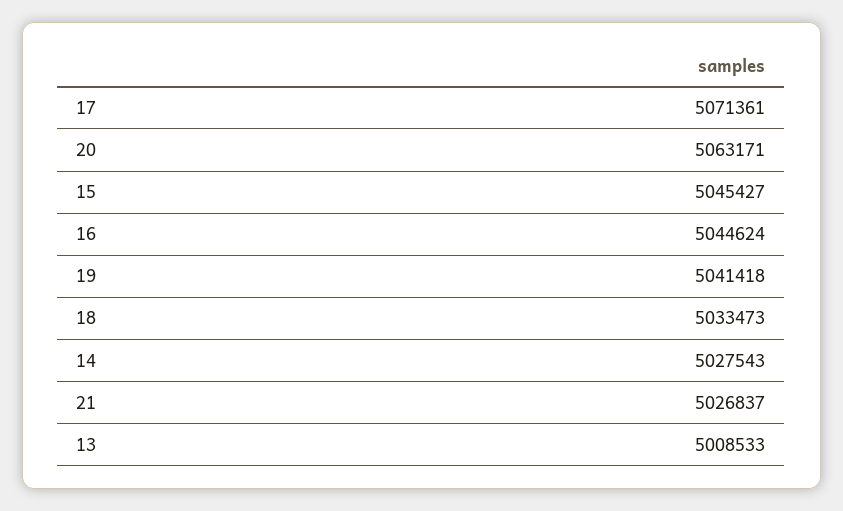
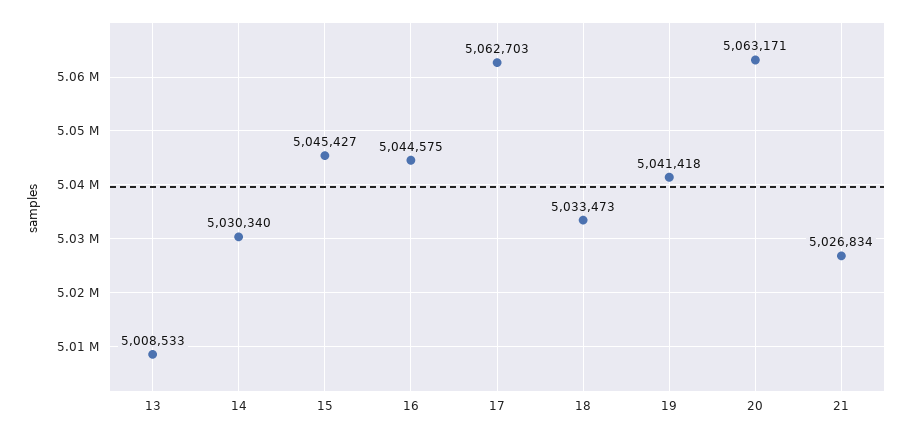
  {
-   "17": 5071361,
+   "17": 5062703,
    "20": 5063171,
    "15": 5045427,
-   "16": 5044624,
+   "16": 5044575,
    "19": 5041418,
    "18": 5033473,
-   "14": 5027543,
+   "14": 5030340,
-   "21": 5026837,
+   "21": 5026834,
    "13": 5008533
  }

